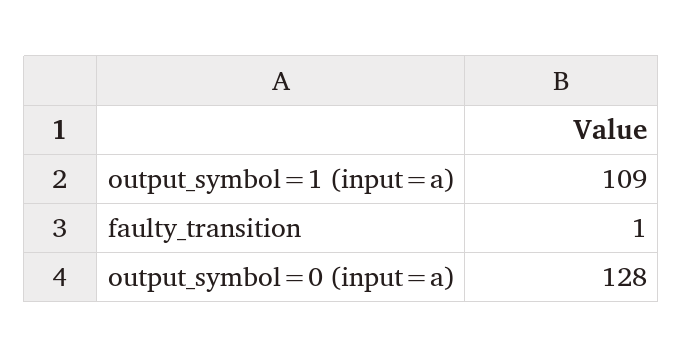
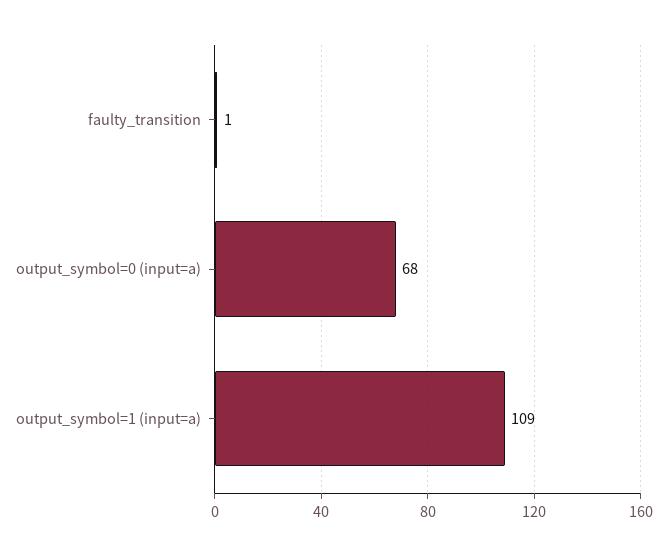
  {
    "output_symbol=1 (input=a)": 109,
    "faulty_transition": 1,
-   "output_symbol=0 (input=a)": 128
+   "output_symbol=0 (input=a)": 68
  }

